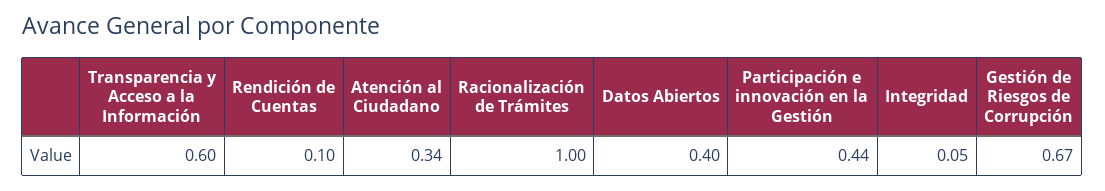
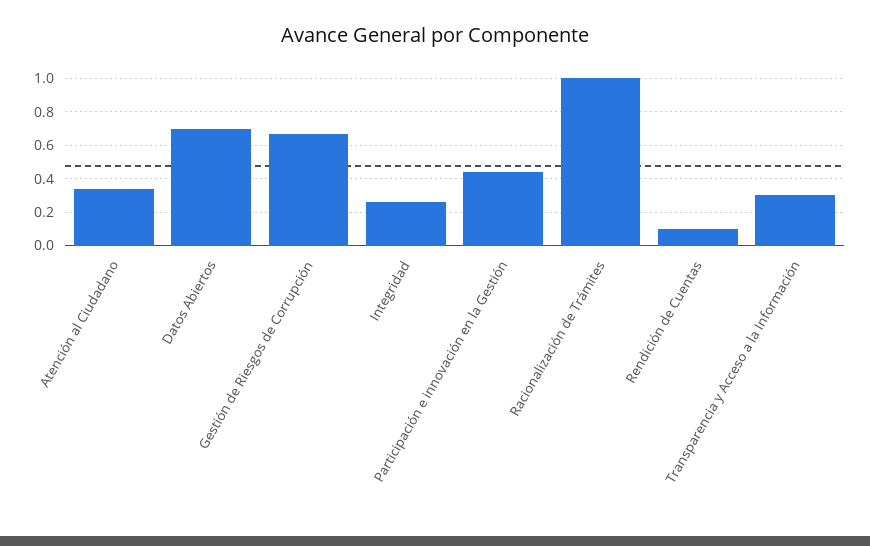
  {
-   "Transparencia y Acceso a la Información": 0.6,
+   "Transparencia y Acceso a la Información": 0.3,
    "Rendición de Cuentas": 0.1,
    "Atención al Ciudadano": 0.34,
    "Racionalización de Trámites": 1,
-   "Datos Abiertos": 0.4,
+   "Datos Abiertos": 0.7,
    "Participación e innovación en la Gestión": 0.44,
-   "Integridad": 0.05,
+   "Integridad": 0.25,
    "Gestión de Riesgos de Corrupción": 0.67
  }

